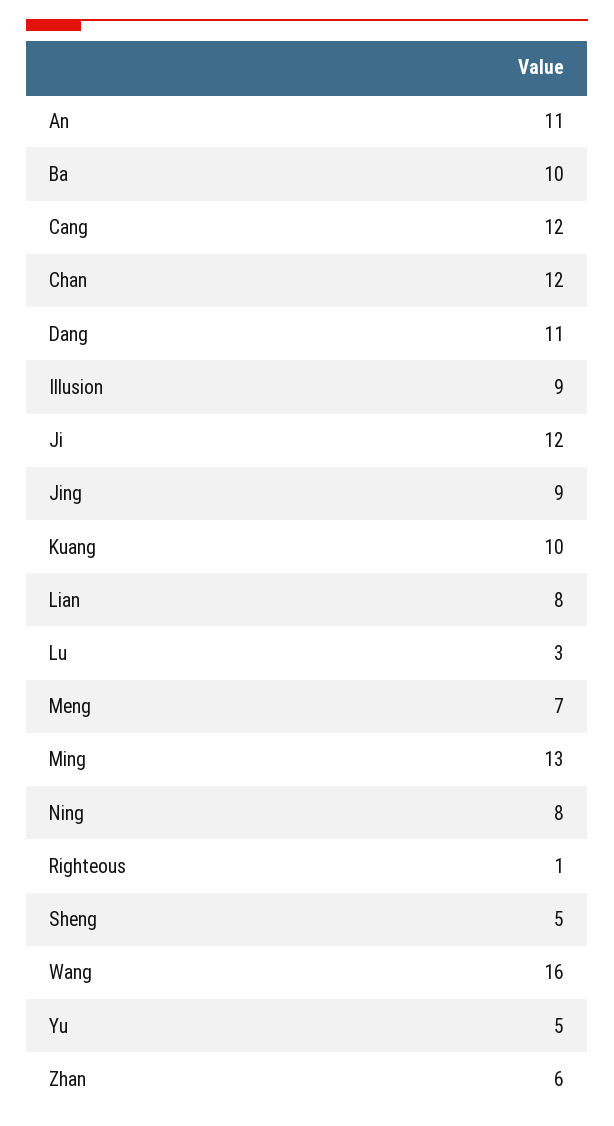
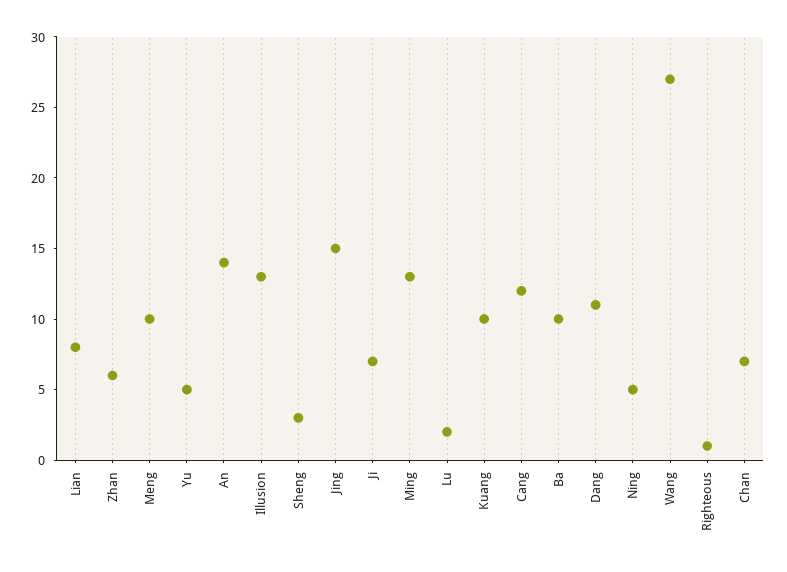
  {
-   "An": 11,
+   "An": 14,
    "Ba": 10,
    "Cang": 12,
-   "Chan": 12,
+   "Chan": 7,
    "Dang": 11,
-   "Illusion": 9,
+   "Illusion": 13,
-   "Ji": 12,
+   "Ji": 7,
-   "Jing": 9,
+   "Jing": 15,
    "Kuang": 10,
    "Lian": 8,
-   "Lu": 3,
+   "Lu": 2,
-   "Meng": 7,
+   "Meng": 10,
    "Ming": 13,
-   "Ning": 8,
+   "Ning": 5,
    "Righteous": 1,
-   "Sheng": 5,
+   "Sheng": 3,
-   "Wang": 16,
+   "Wang": 27,
    "Yu": 5,
    "Zhan": 6
  }

